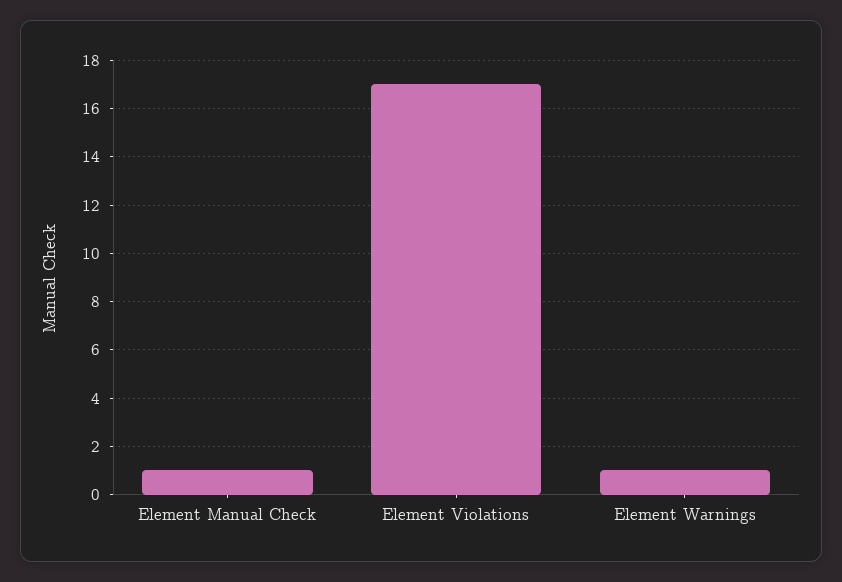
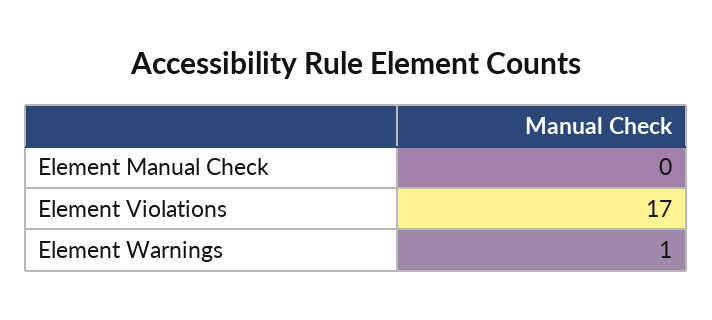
  {
-   "Element Manual Check": 1,
+   "Element Manual Check": 0,
    "Element Violations": 17,
    "Element Warnings": 1
  }

